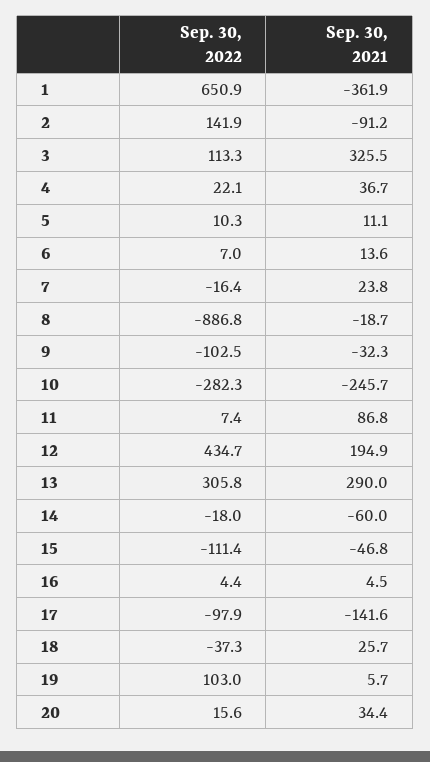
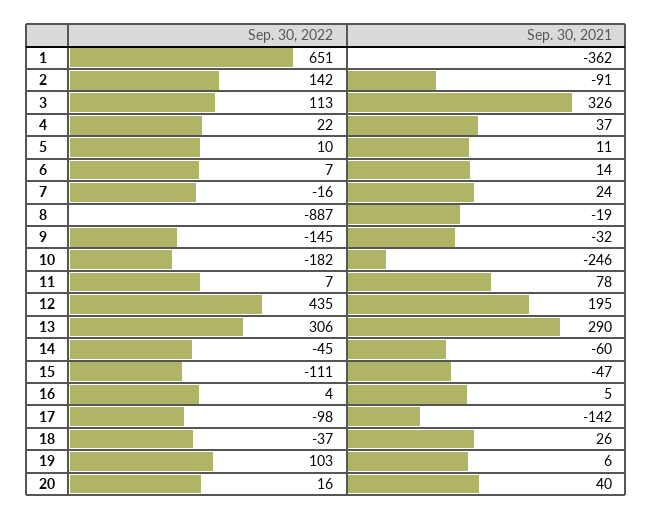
  {
    "Sep. 30, 2022": {
      "1": 650.9,
      "2": 141.9,
      "3": 113.3,
      "4": 22.1,
      "5": 10.3,
      "6": 7,
      "7": -16.4,
      "8": -886.8,
-     "9": -102.5,
+     "9": -145,
-     "10": -282.3,
+     "10": -182,
      "11": 7.4,
      "12": 434.7,
      "13": 305.8,
-     "14": -18,
+     "14": -45,
      "15": -111.4,
      "16": 4.4,
      "17": -97.9,
      "18": -37.3,
      "19": 103,
      "20": 15.6
    },
    "Sep. 30, 2021": {
      "1": -361.9,
      "2": -91.2,
      "3": 325.5,
      "4": 36.7,
      "5": 11.1,
      "6": 13.6,
      "7": 23.8,
      "8": -18.7,
      "9": -32.3,
      "10": -245.7,
-     "11": 86.8,
+     "11": 78,
      "12": 194.9,
      "13": 290,
      "14": -60,
      "15": -46.8,
      "16": 4.5,
      "17": -141.6,
      "18": 25.7,
      "19": 5.7,
-     "20": 34.4
+     "20": 40
    }
  }

